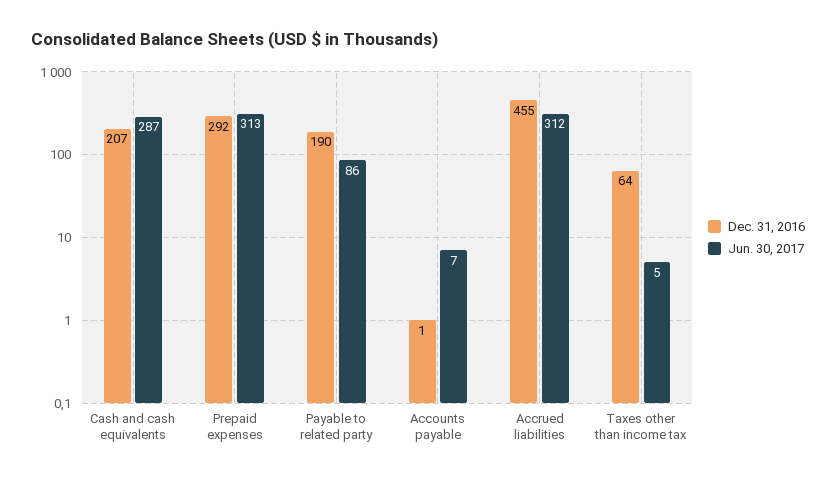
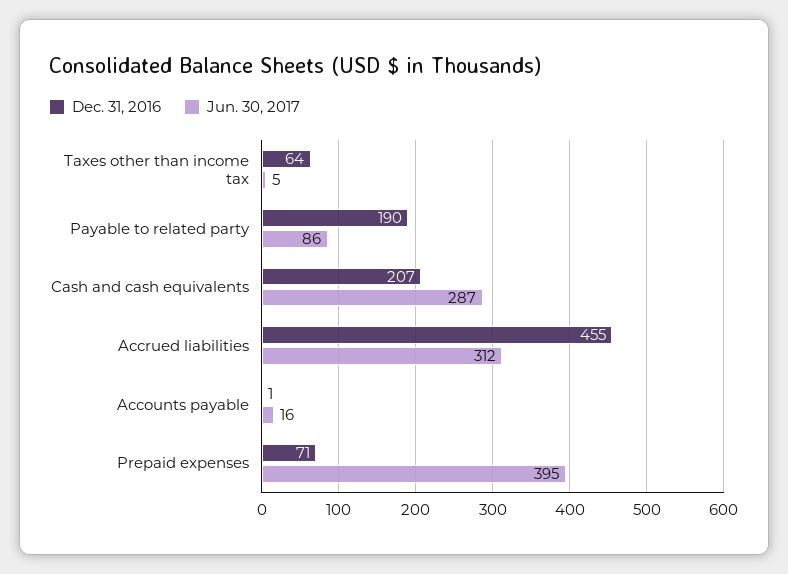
  {
    "Dec. 31, 2016": {
      "Cash and cash equivalents": 207,
-     "Prepaid expenses": 292,
+     "Prepaid expenses": 71,
      "Payable to related party": 190,
      "Accounts payable": 1,
      "Accrued liabilities": 455,
      "Taxes other than income tax": 64
    },
    "Jun. 30, 2017": {
      "Cash and cash equivalents": 287,
-     "Prepaid expenses": 313,
+     "Prepaid expenses": 395,
      "Payable to related party": 86,
-     "Accounts payable": 7,
+     "Accounts payable": 16,
      "Accrued liabilities": 312,
      "Taxes other than income tax": 5
    }
  }

